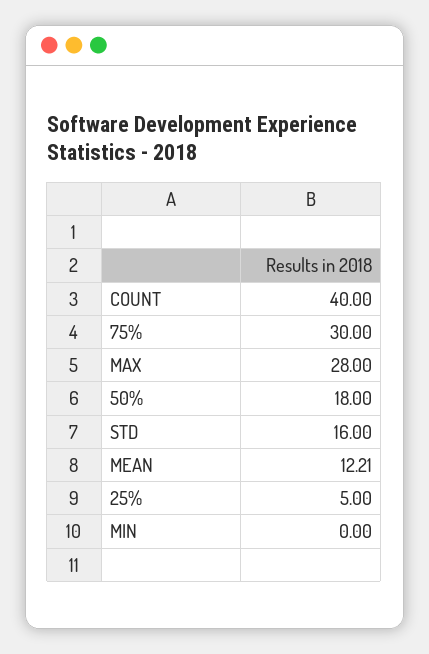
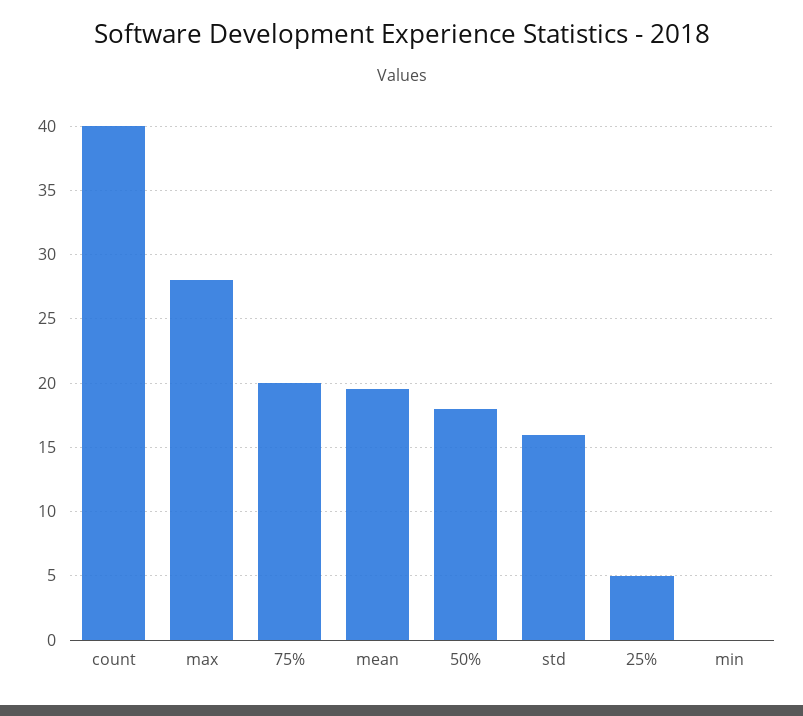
  {
    "COUNT": 40,
-   "75%": 30,
+   "75%": 20,
    "MAX": 28,
    "50%": 18,
    "STD": 16,
-   "MEAN": 12.21,
+   "MEAN": 19.5,
    "25%": 5,
    "MIN": 0
  }

